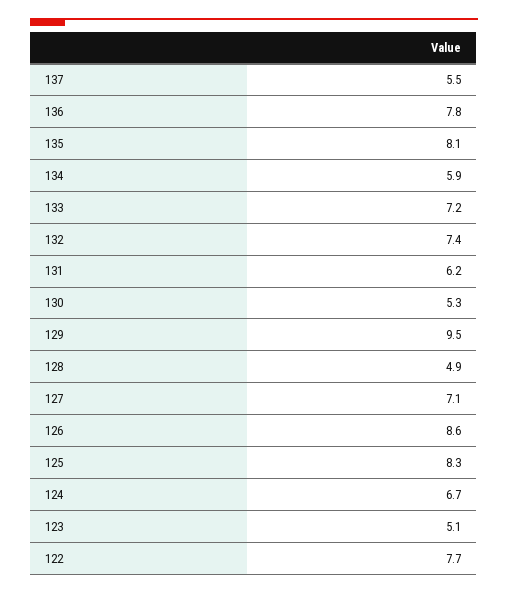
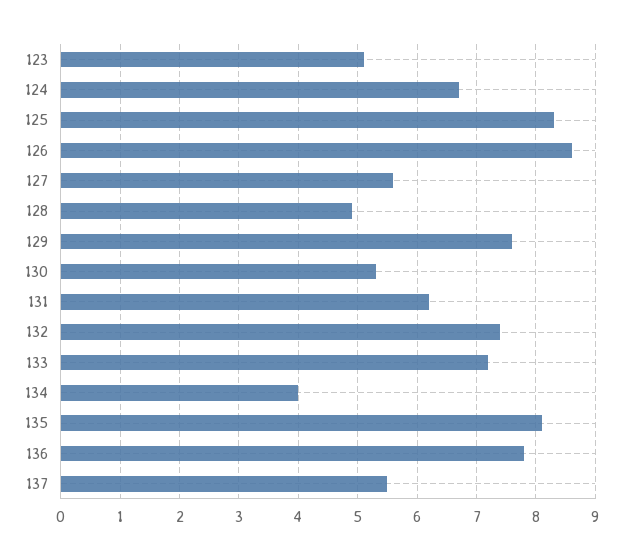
  {
    "137": 5.5,
    "136": 7.8,
    "135": 8.1,
-   "134": 5.9,
+   "134": 4,
    "133": 7.2,
    "132": 7.4,
    "131": 6.2,
    "130": 5.3,
-   "129": 9.5,
+   "129": 7.5,
    "128": 4.9,
-   "127": 7.1,
+   "127": 5.5,
    "126": 8.6,
    "125": 8.3,
    "124": 6.7,
-   "123": 5.1,
+   "123": 5.1
-   "122": 7.7
  }

